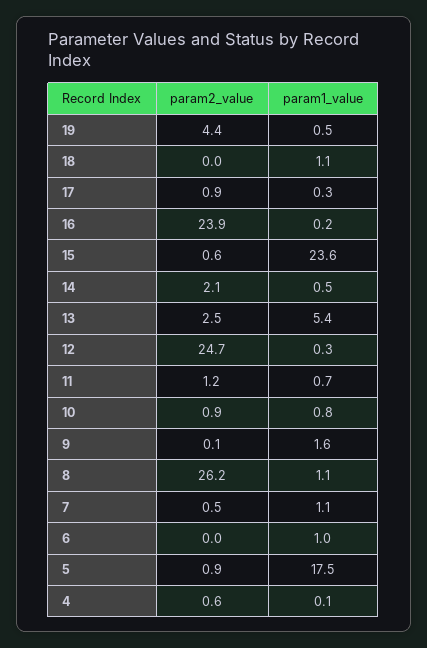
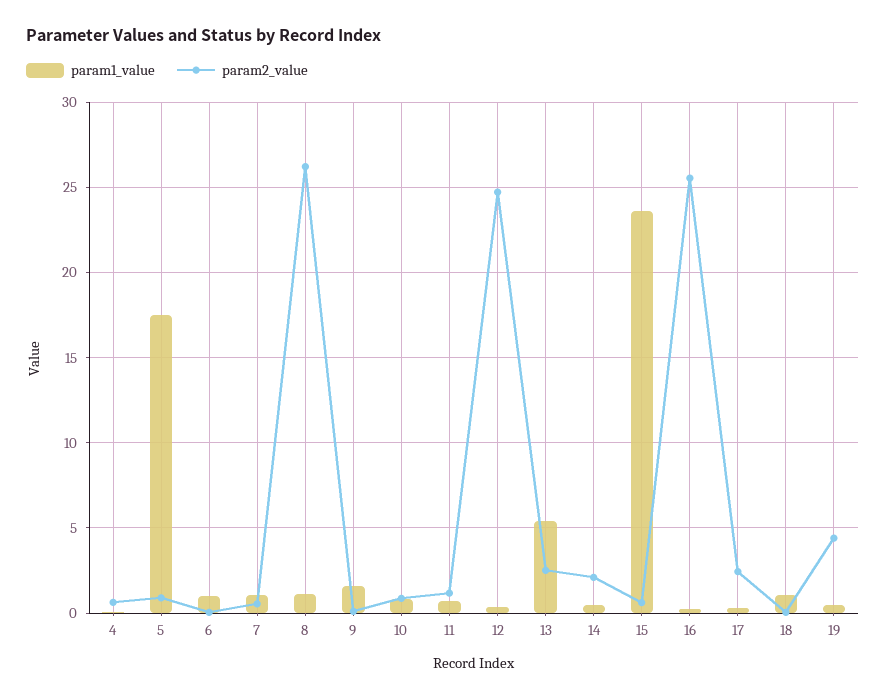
  {
    "param2_value": {
      "19": 4.4,
      "18": 0,
-     "17": 0.9,
+     "17": 2.5,
-     "16": 23.9,
+     "16": 25.5,
      "15": 0.6,
      "14": 2.1,
      "13": 2.5,
      "12": 24.7,
      "11": 1.2,
      "10": 0.9,
      "9": 0.1,
      "8": 26.2,
      "7": 0.5,
      "6": 0,
      "5": 0.9,
      "4": 0.6
    },
    "param1_value": {
      "19": 0.5,
      "18": 1.1,
      "17": 0.3,
      "16": 0.2,
      "15": 23.6,
      "14": 0.5,
      "13": 5.4,
      "12": 0.3,
      "11": 0.7,
      "10": 0.8,
      "9": 1.6,
      "8": 1.1,
      "7": 1.1,
      "6": 1,
      "5": 17.5,
      "4": 0.1
    }
  }

